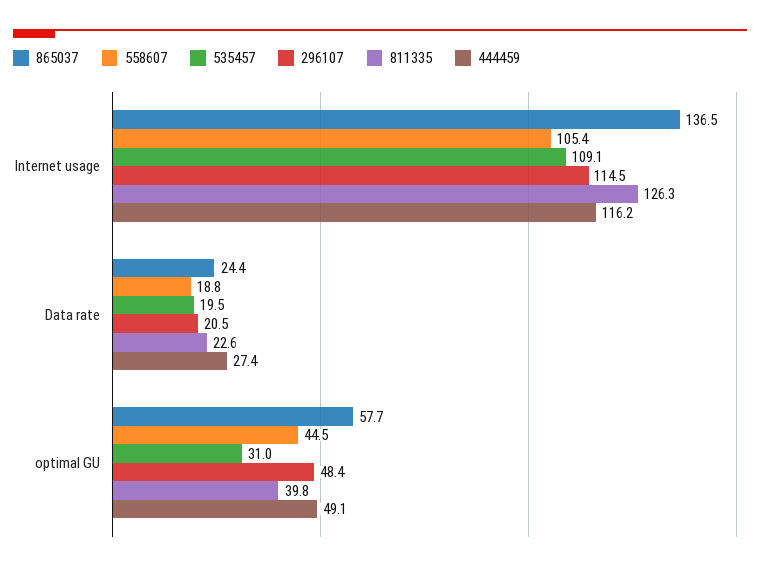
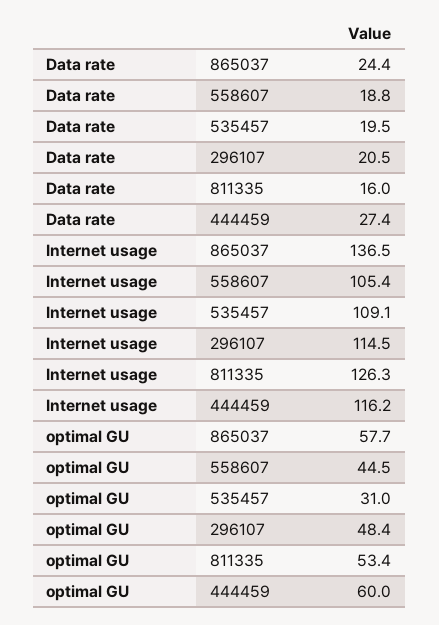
  {
    "865037": {
      "Internet usage": 136.5,
      "Data rate": 24.4,
      "optimal GU": 57.7
    },
    "558607": {
      "Internet usage": 105.4,
      "Data rate": 18.8,
      "optimal GU": 44.5
    },
    "535457": {
      "Internet usage": 109.1,
      "Data rate": 19.5,
      "optimal GU": 31
    },
    "296107": {
      "Internet usage": 114.5,
      "Data rate": 20.5,
      "optimal GU": 48.4
    },
    "811335": {
      "Internet usage": 126.3,
-     "Data rate": 22.6,
+     "Data rate": 16,
-     "optimal GU": 39.8
+     "optimal GU": 53.4
    },
    "444459": {
      "Internet usage": 116.2,
      "Data rate": 27.4,
-     "optimal GU": 49.1
+     "optimal GU": 60
    }
  }

